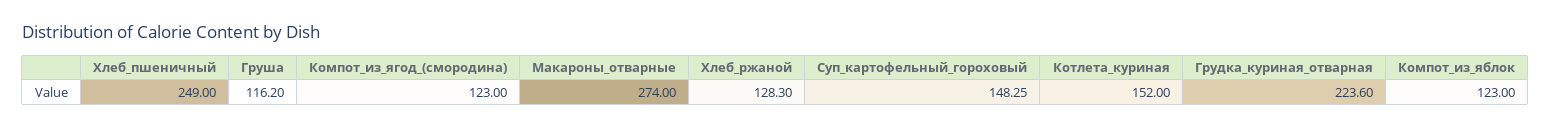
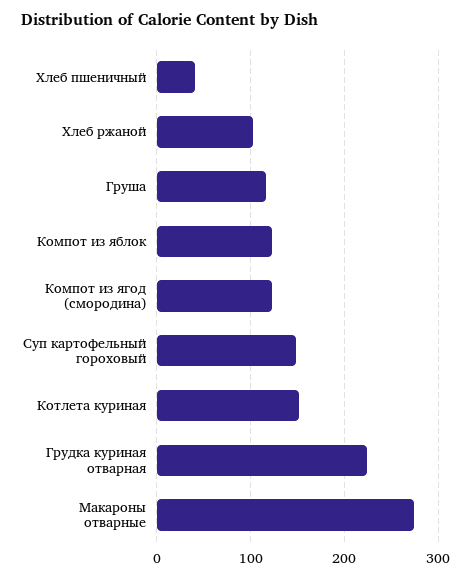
  {
-   "Хлеб_пшеничный": 249,
+   "Хлеб_пшеничный": 40,
    "Груша": 116.2,
    "Компот_из_ягод_(смородина)": 123,
    "Макароны_отварные": 274,
-   "Хлеб_ржаной": 128.3,
+   "Хлеб_ржаной": 100,
    "Суп_картофельный_гороховый": 148.25,
    "Котлета_куриная": 152,
    "Грудка_куриная_отварная": 223.6,
    "Компот_из_яблок": 123
  }

